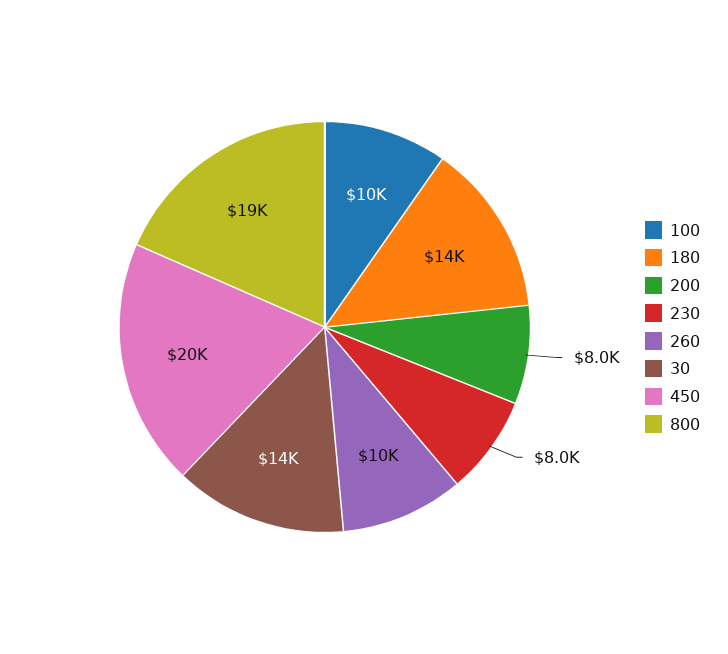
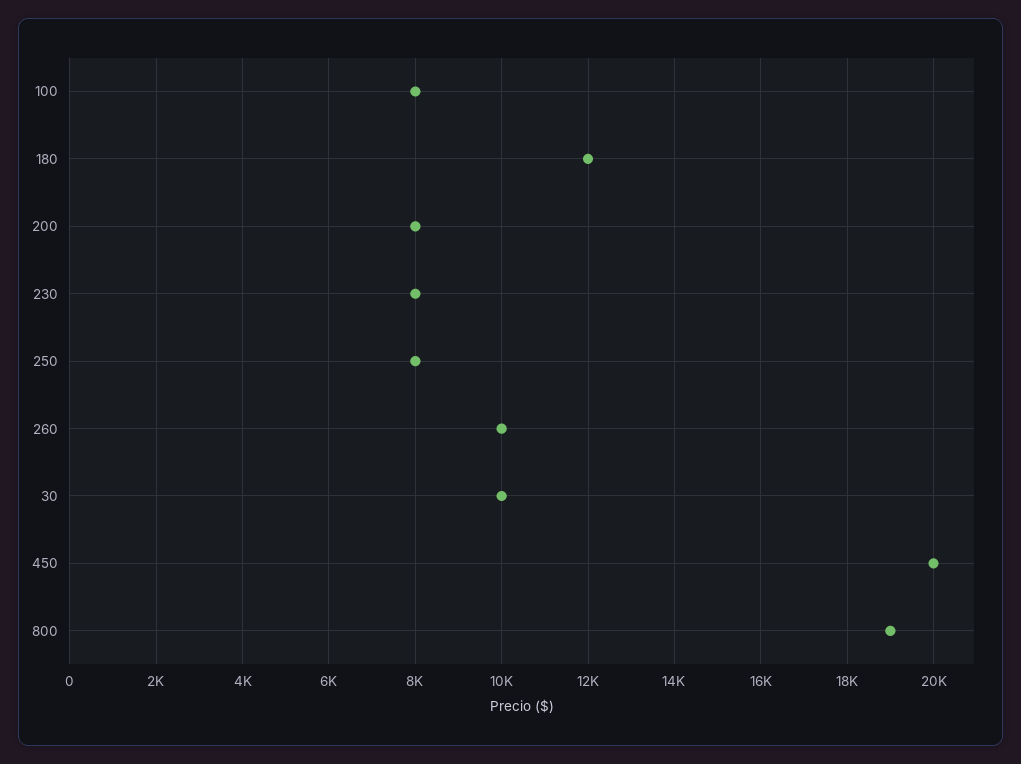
  {
-   "100": 10000,
+   "100": 8000,
-   "180": 14000,
+   "180": 12000,
    "200": 8000,
    "230": 8000,
    "260": 10000,
-   "30": 14000,
+   "30": 10000,
    "450": 20000,
-   "800": 19000
+   "800": 19000,
+   "250": 8000
  }

